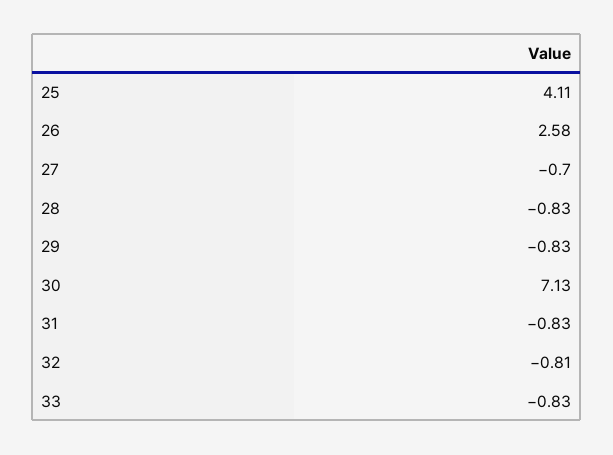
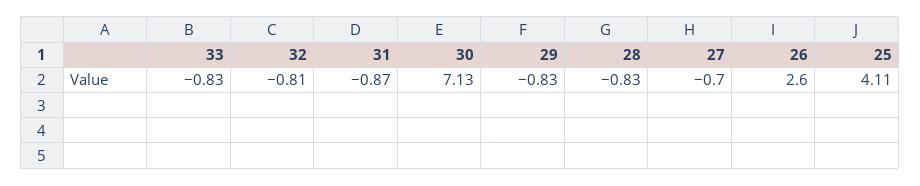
  {
    "25": 4.11,
-   "26": 2.58,
+   "26": 2.6,
    "27": -0.7,
    "28": -0.83,
    "29": -0.83,
    "30": 7.13,
-   "31": -0.83,
+   "31": -0.87,
    "32": -0.81,
    "33": -0.83
  }

